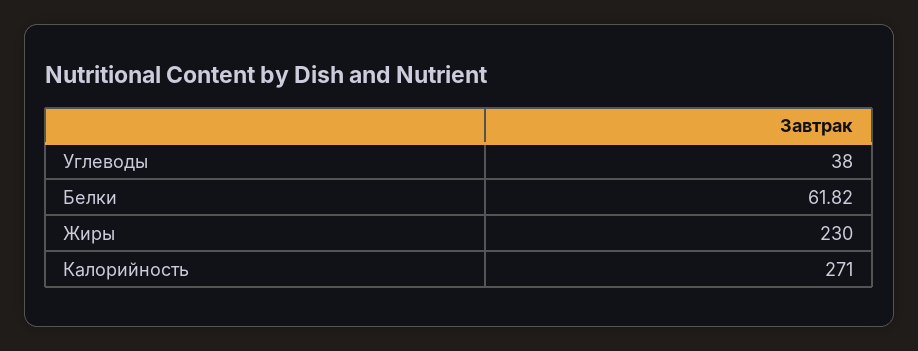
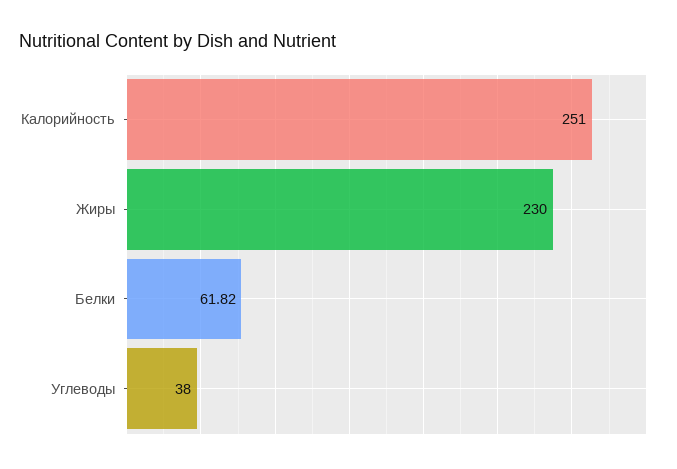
  {
    "Углеводы": 38,
    "Белки": 61.82,
    "Жиры": 230,
-   "Калорийность": 271
+   "Калорийность": 251
  }

